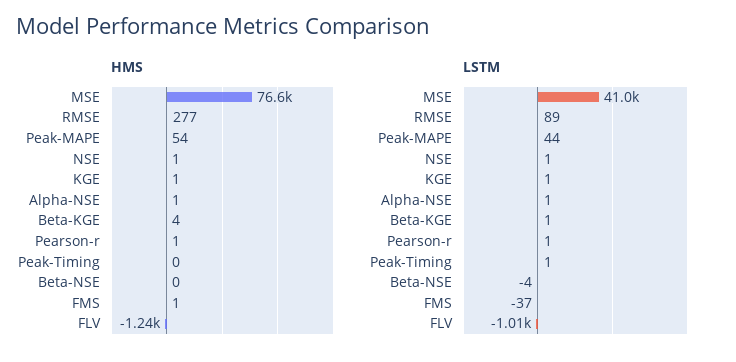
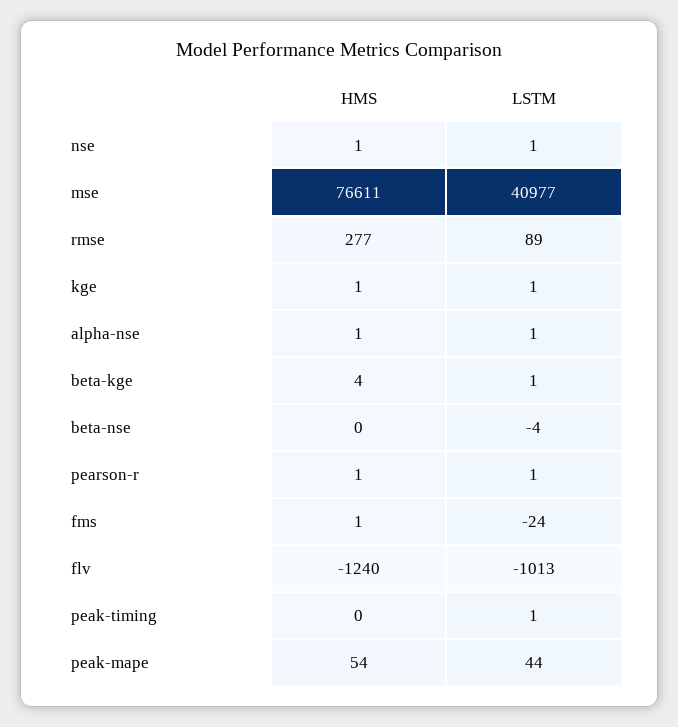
  {
    "HMS": {
      "MSE": 76611,
      "RMSE": 277,
      "Peak-MAPE": 54,
      "NSE": 1,
      "KGE": 1,
      "Alpha-NSE": 1,
      "Beta-KGE": 4,
      "Pearson-r": 1,
      "Peak-Timing": 0,
      "Beta-NSE": 0,
      "FMS": 1,
      "FLV": -1240
    },
    "LSTM": {
      "MSE": 40977,
      "RMSE": 89,
      "Peak-MAPE": 44,
      "NSE": 1,
      "KGE": 1,
      "Alpha-NSE": 1,
      "Beta-KGE": 1,
      "Pearson-r": 1,
      "Peak-Timing": 1,
      "Beta-NSE": -4,
-     "FMS": -37,
+     "FMS": -24,
      "FLV": -1013
    }
  }

